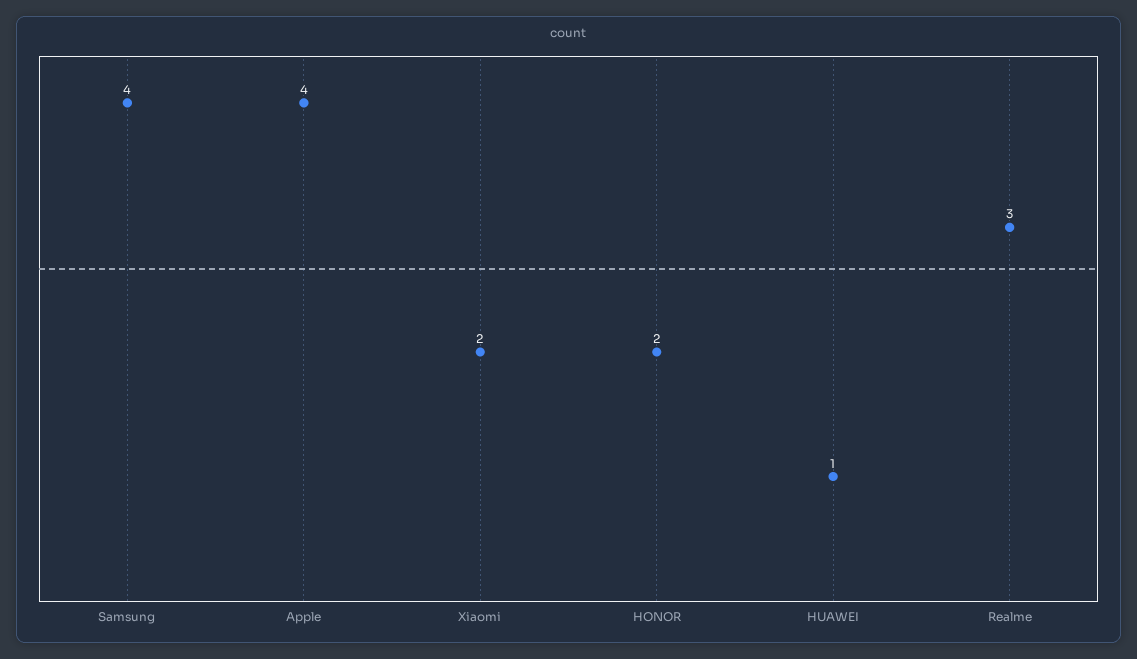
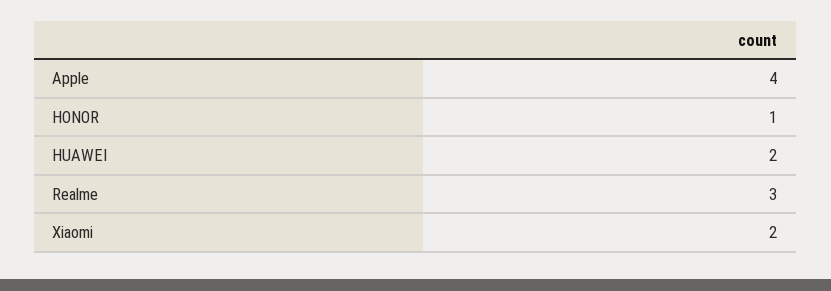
  {
-   "Samsung": 4,
    "Apple": 4,
    "Xiaomi": 2,
-   "HONOR": 2,
+   "HONOR": 1,
-   "HUAWEI": 1,
+   "HUAWEI": 2,
    "Realme": 3
  }

